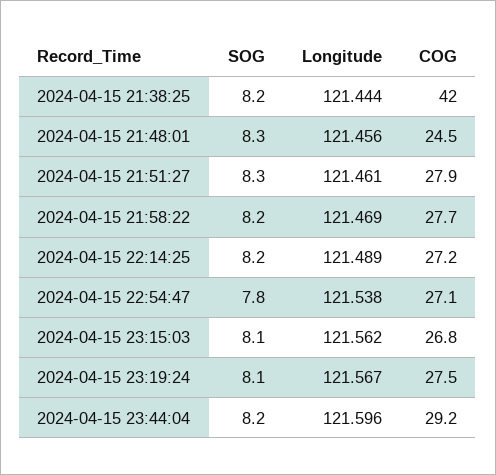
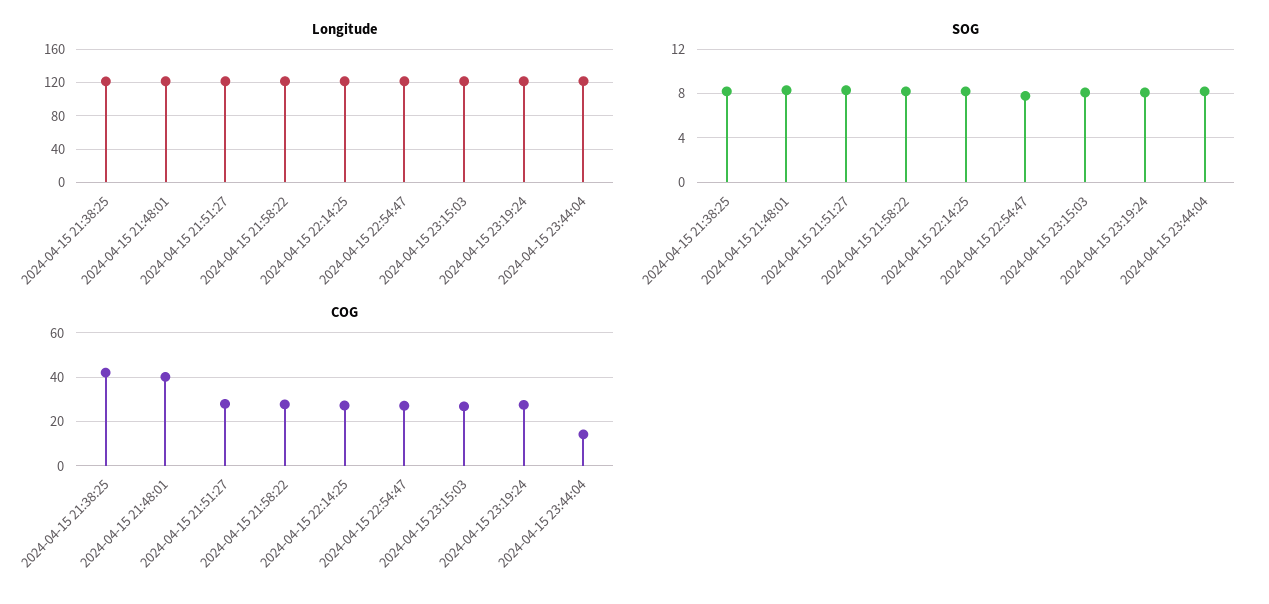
  {
    "SOG": {
      "2024-04-15 21:38:25": 8.2,
      "2024-04-15 21:48:01": 8.3,
      "2024-04-15 21:51:27": 8.3,
      "2024-04-15 21:58:22": 8.2,
      "2024-04-15 22:14:25": 8.2,
      "2024-04-15 22:54:47": 7.8,
      "2024-04-15 23:15:03": 8.1,
      "2024-04-15 23:19:24": 8.1,
      "2024-04-15 23:44:04": 8.2
    },
    "Longitude": {
      "2024-04-15 21:38:25": 121.444,
      "2024-04-15 21:48:01": 121.456,
      "2024-04-15 21:51:27": 121.461,
      "2024-04-15 21:58:22": 121.469,
      "2024-04-15 22:14:25": 121.489,
      "2024-04-15 22:54:47": 121.538,
      "2024-04-15 23:15:03": 121.562,
      "2024-04-15 23:19:24": 121.567,
      "2024-04-15 23:44:04": 121.596
    },
    "COG": {
      "2024-04-15 21:38:25": 42,
-     "2024-04-15 21:48:01": 24.5,
+     "2024-04-15 21:48:01": 40,
      "2024-04-15 21:51:27": 27.9,
      "2024-04-15 21:58:22": 27.7,
      "2024-04-15 22:14:25": 27.2,
      "2024-04-15 22:54:47": 27.1,
      "2024-04-15 23:15:03": 26.8,
      "2024-04-15 23:19:24": 27.5,
-     "2024-04-15 23:44:04": 29.2
+     "2024-04-15 23:44:04": 15
    }
  }

